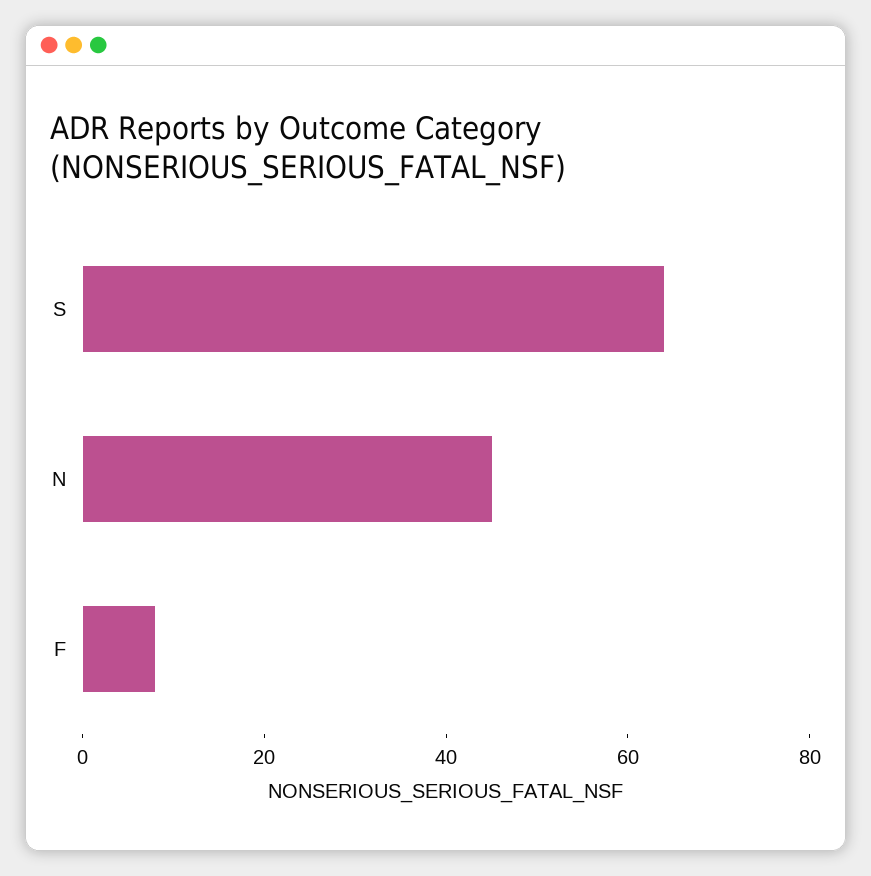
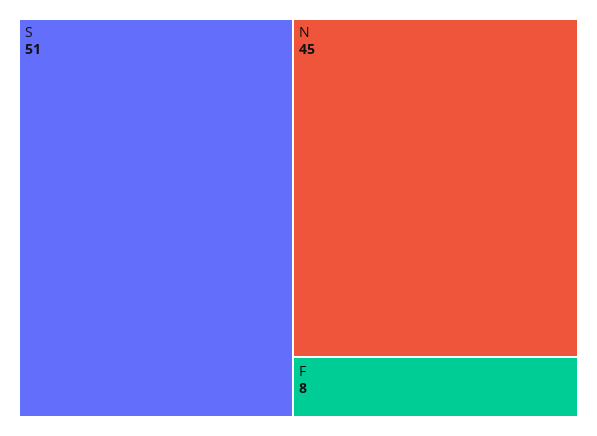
  {
-   "S": 65,
+   "S": 51,
    "N": 45,
    "F": 8
  }

